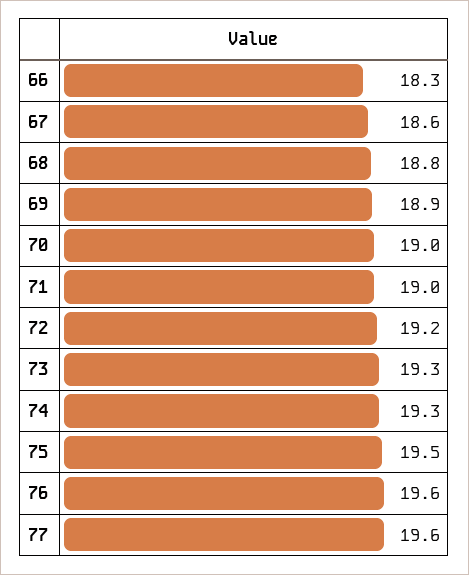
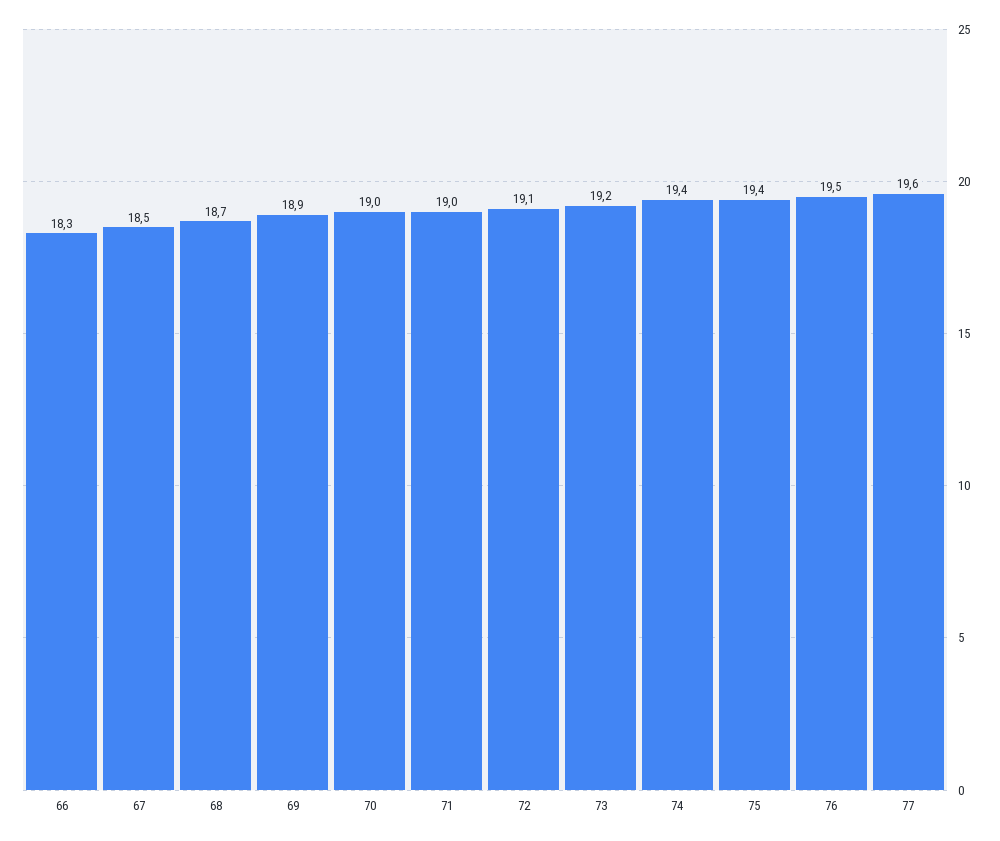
  {
    "66": 18.3,
-   "67": 18.6,
+   "67": 18.5,
-   "68": 18.8,
+   "68": 18.7,
    "69": 18.9,
    "70": 19,
    "71": 19,
-   "72": 19.2,
+   "72": 19.1,
-   "73": 19.3,
+   "73": 19.2,
-   "74": 19.3,
+   "74": 19.4,
-   "75": 19.5,
+   "75": 19.4,
-   "76": 19.6,
+   "76": 19.5,
    "77": 19.6
  }

